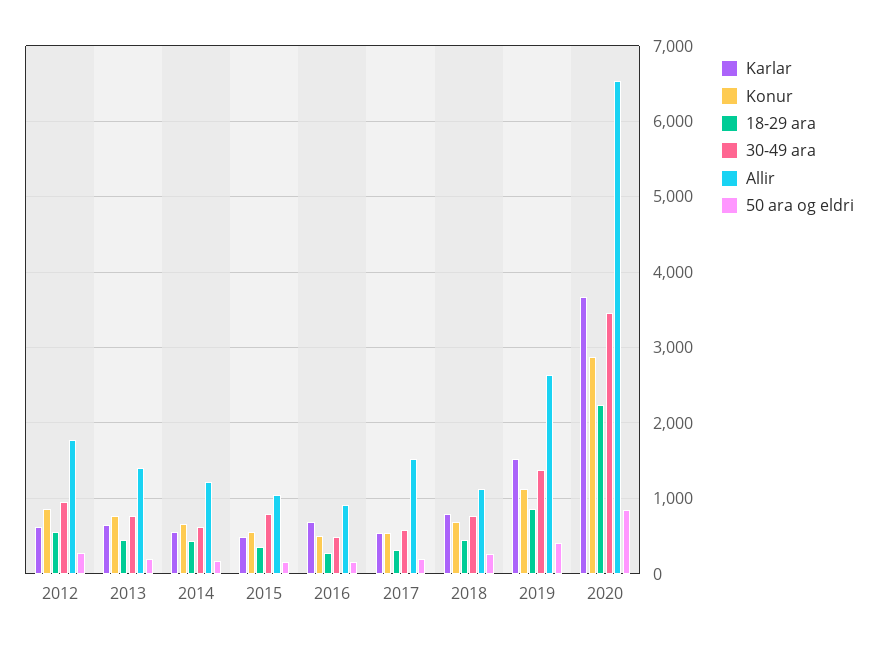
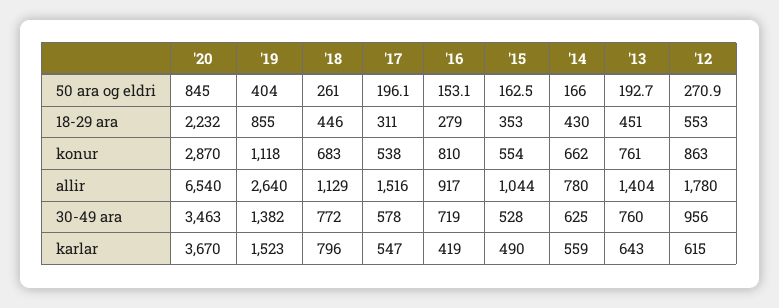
  {
    "Karlar": {
      "2012": 615,
      "2013": 643,
      "2014": 559,
      "2015": 490,
-     "2016": 700,
+     "2016": 419,
      "2017": 547,
      "2018": 796,
      "2019": 1523,
      "2020": 3670
    },
    "Konur": {
      "2012": 863,
      "2013": 761,
      "2014": 662,
      "2015": 554,
-     "2016": 500,
+     "2016": 810,
      "2017": 538,
      "2018": 683,
      "2019": 1118,
      "2020": 2870
    },
    "18-29 ara": {
      "2012": 553,
      "2013": 451,
      "2014": 430,
      "2015": 353,
      "2016": 279,
      "2017": 311,
      "2018": 446,
      "2019": 855,
      "2020": 2232
    },
    "30-49 ara": {
      "2012": 956,
      "2013": 760,
      "2014": 625,
-     "2015": 800,
+     "2015": 528,
-     "2016": 500,
+     "2016": 719,
      "2017": 578,
      "2018": 772,
      "2019": 1382,
      "2020": 3463
    },
    "Allir": {
      "2012": 1780,
      "2013": 1404,
-     "2014": 1200,
+     "2014": 780,
      "2015": 1044,
      "2016": 917,
      "2017": 1516,
      "2018": 1129,
      "2019": 2640,
      "2020": 6540
    },
    "50 ara og eldri": {
      "2012": 270.9,
      "2013": 192.7,
      "2014": 166,
      "2015": 162.5,
      "2016": 153.1,
      "2017": 196.1,
      "2018": 261,
      "2019": 404,
      "2020": 845
    }
  }

